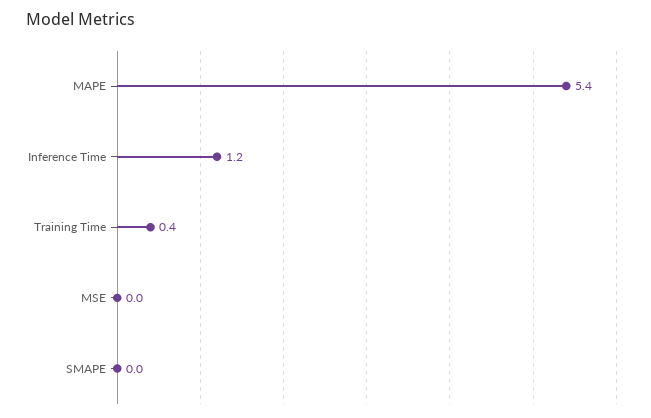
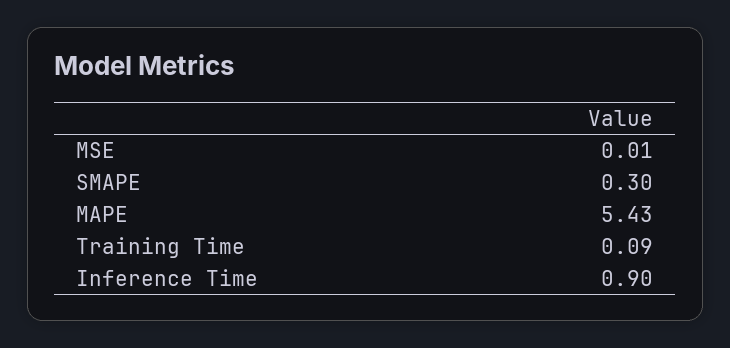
  {
    "MAPE": 5.43,
-   "Inference Time": 1.2,
+   "Inference Time": 0.9,
-   "Training Time": 0.4,
+   "Training Time": 0.09,
    "MSE": 0.01,
-   "SMAPE": 0
+   "SMAPE": 0.3
  }

